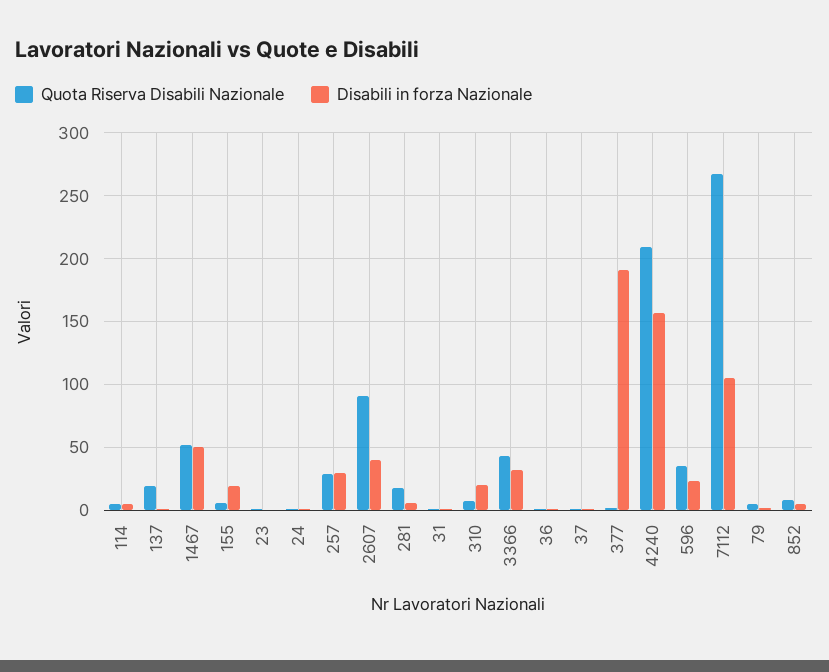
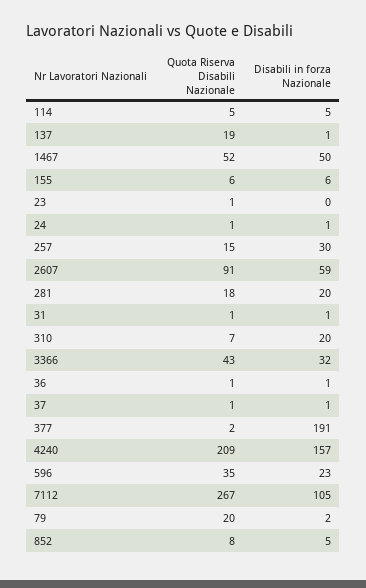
  {
    "Quota Riserva Disabili Nazionale": {
      "114": 5,
      "137": 19,
      "1467": 52,
      "155": 6,
      "23": 1,
      "24": 1,
-     "257": 30,
+     "257": 15,
      "2607": 91,
      "281": 18,
      "31": 1,
      "310": 7,
      "3366": 43,
      "36": 1,
      "37": 1,
      "377": 2,
      "4240": 209,
      "596": 35,
      "7112": 267,
-     "79": 5,
+     "79": 20,
      "852": 8
    },
    "Disabili in forza Nazionale": {
      "114": 5,
      "137": 1,
      "1467": 50,
-     "155": 20,
+     "155": 6,
      "23": 0,
      "24": 1,
      "257": 30,
-     "2607": 40,
+     "2607": 59,
-     "281": 5,
+     "281": 20,
      "31": 1,
      "310": 20,
      "3366": 32,
      "36": 1,
      "37": 1,
      "377": 191,
      "4240": 157,
      "596": 23,
      "7112": 105,
      "79": 2,
      "852": 5
    }
  }

